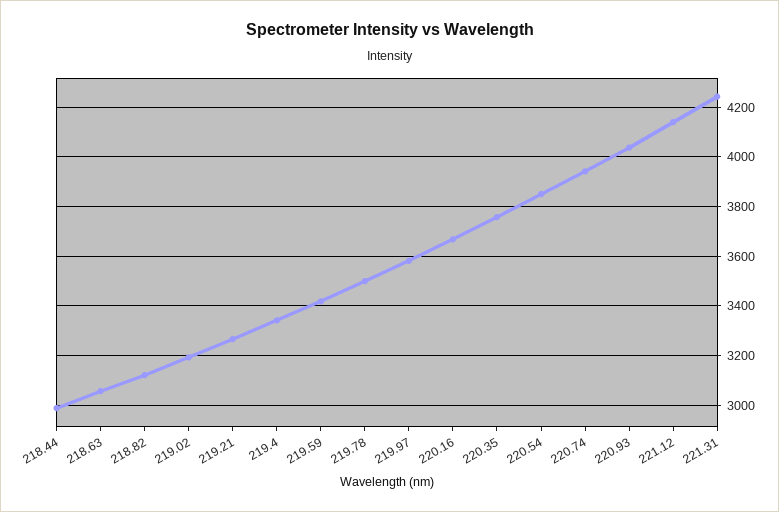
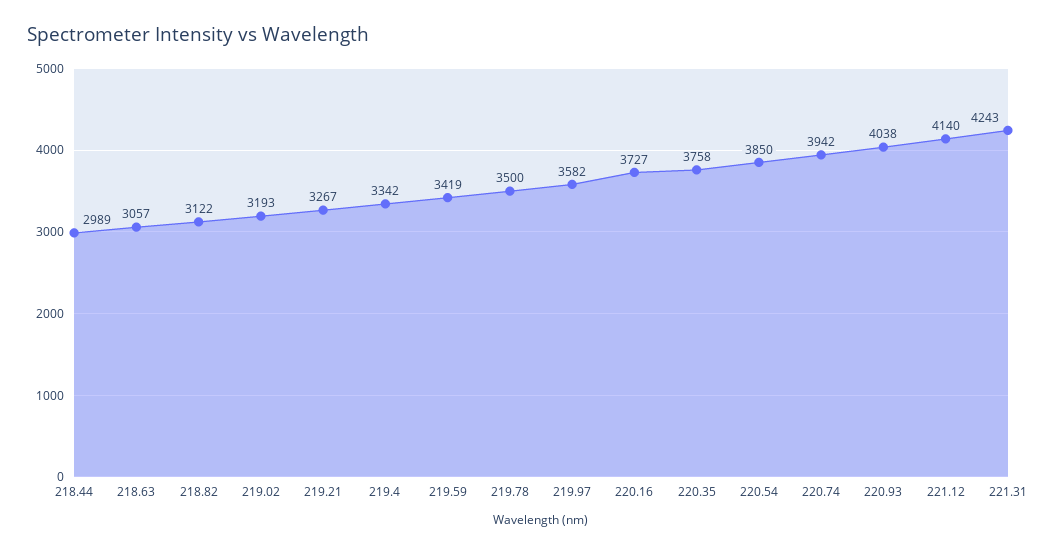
  {
    "218.44": 2989,
    "218.63": 3057,
    "218.82": 3122,
    "219.02": 3193,
    "219.21": 3267,
    "219.4": 3342,
    "219.59": 3419,
    "219.78": 3500,
    "219.97": 3582,
-   "220.16": 3675,
+   "220.16": 3727,
    "220.35": 3758,
    "220.54": 3850,
    "220.74": 3942,
    "220.93": 4038,
    "221.12": 4140,
    "221.31": 4243
  }

